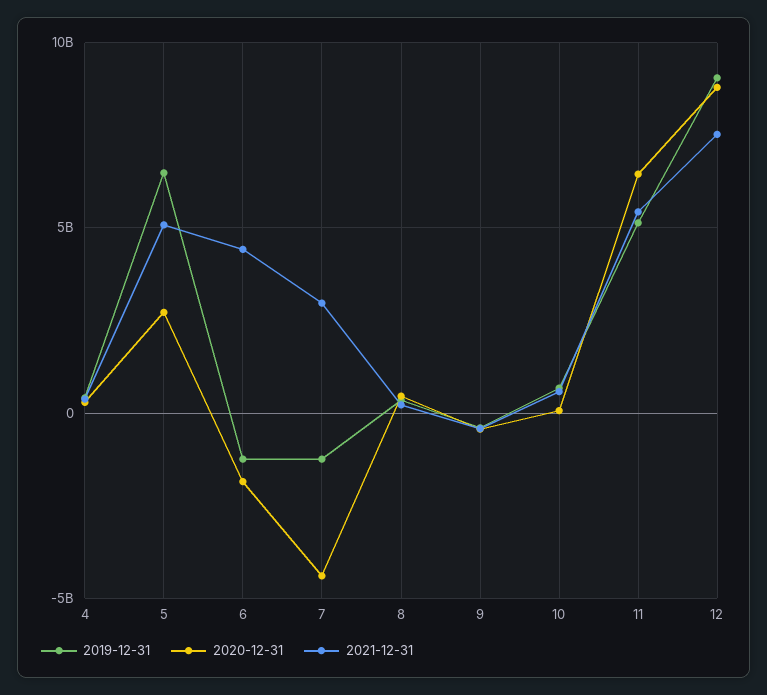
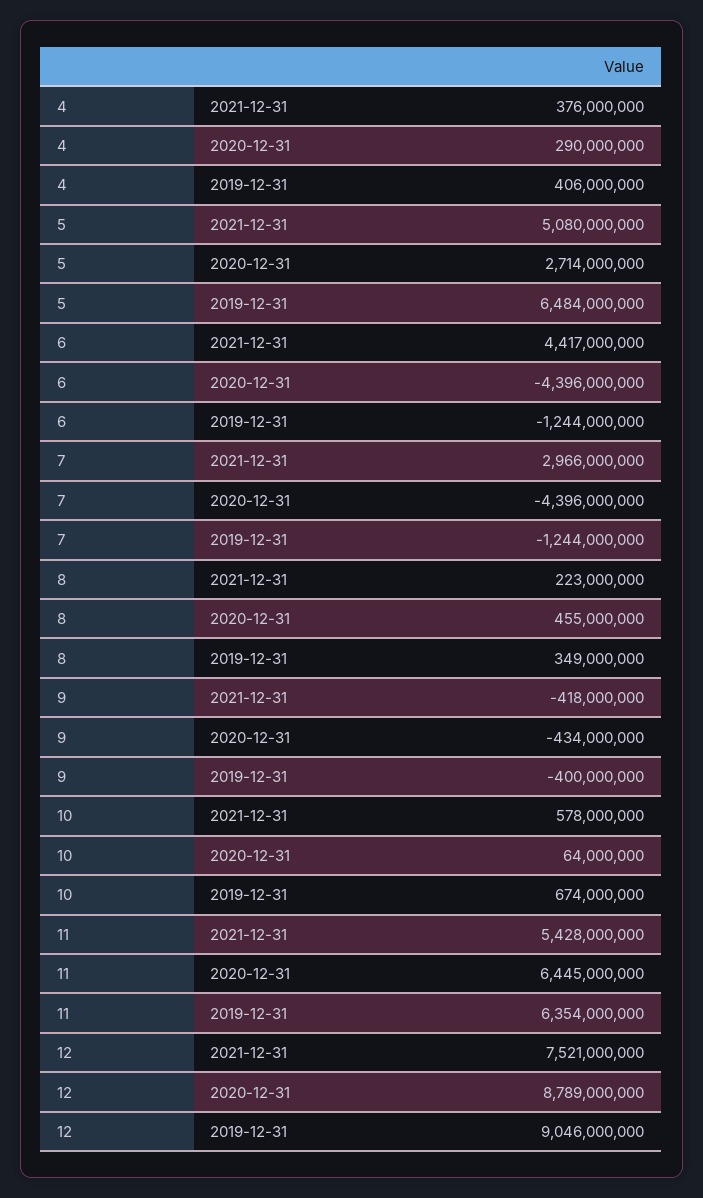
  {
    "2019-12-31": {
      "4": 406000000,
      "5": 6484000000,
      "6": -1244000000,
      "7": -1244000000,
      "8": 349000000,
      "9": -400000000,
      "10": 674000000,
-     "11": 5000000000,
+     "11": 6354000000,
      "12": 9046000000
    },
    "2020-12-31": {
      "4": 290000000,
      "5": 2714000000,
-     "6": -2000000000,
+     "6": -4396000000,
      "7": -4396000000,
      "8": 455000000,
      "9": -434000000,
      "10": 64000000,
      "11": 6445000000,
      "12": 8789000000
    },
    "2021-12-31": {
      "4": 376000000,
      "5": 5080000000,
      "6": 4417000000,
      "7": 2966000000,
      "8": 223000000,
      "9": -418000000,
      "10": 578000000,
      "11": 5428000000,
      "12": 7521000000
    }
  }

